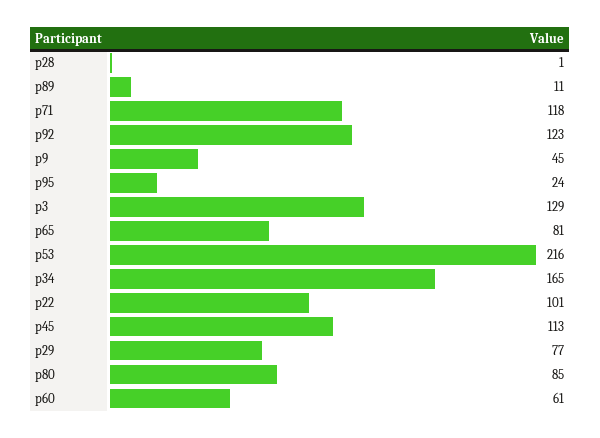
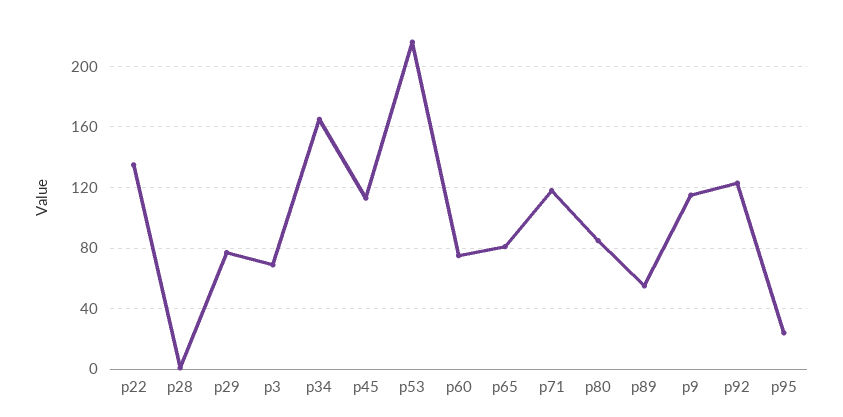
  {
    "p28": 1,
-   "p89": 11,
+   "p89": 55,
    "p71": 118,
    "p92": 123,
-   "p9": 45,
+   "p9": 115,
    "p95": 24,
-   "p3": 129,
+   "p3": 70,
    "p65": 81,
    "p53": 216,
    "p34": 165,
-   "p22": 101,
+   "p22": 135,
    "p45": 113,
    "p29": 77,
    "p80": 85,
-   "p60": 61
+   "p60": 75
  }

